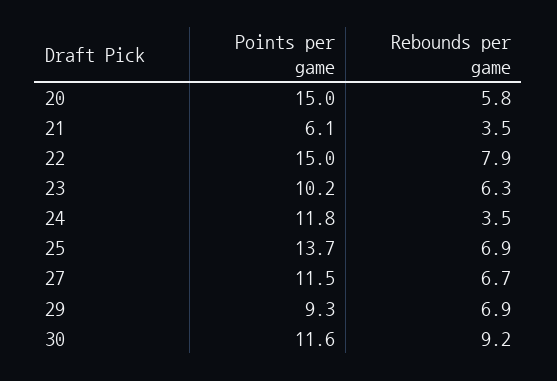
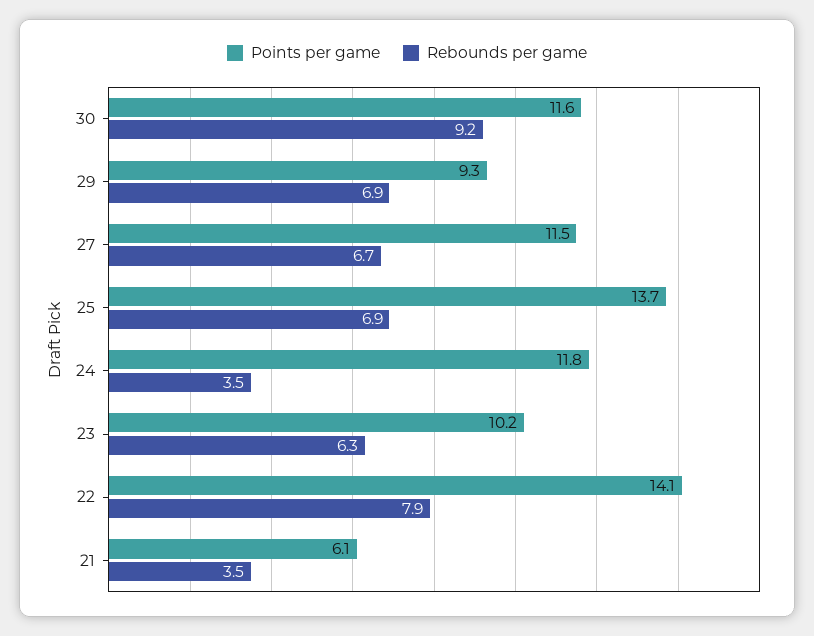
  {
    "Points per game": {
-     "20": 15,
      "21": 6.1,
-     "22": 15,
+     "22": 14.1,
      "23": 10.2,
      "24": 11.8,
      "25": 13.7,
      "27": 11.5,
      "29": 9.3,
      "30": 11.6
    },
    "Rebounds per game": {
-     "20": 5.8,
      "21": 3.5,
      "22": 7.9,
      "23": 6.3,
      "24": 3.5,
      "25": 6.9,
      "27": 6.7,
      "29": 6.9,
      "30": 9.2
    }
  }

